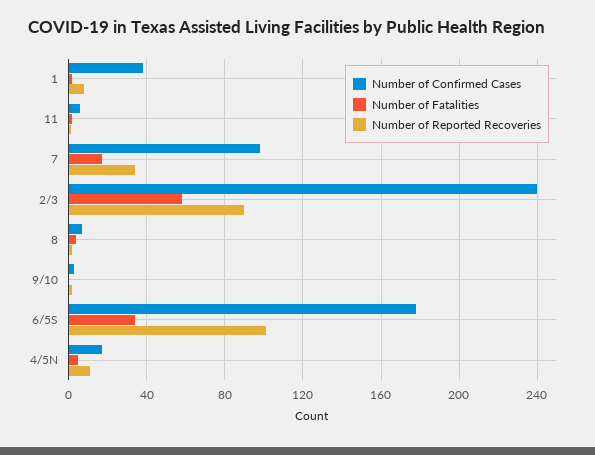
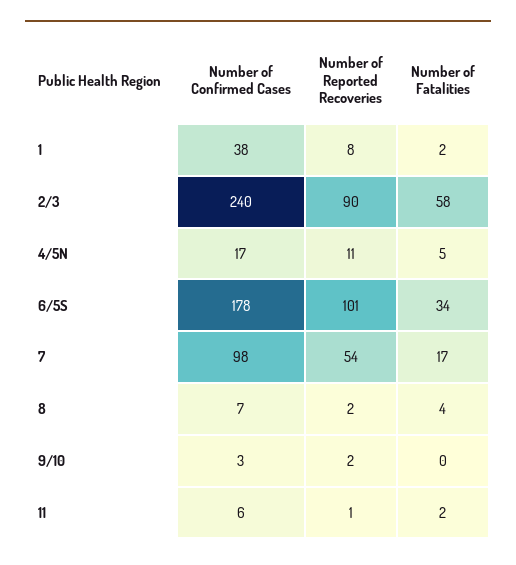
  {
    "Number of Confirmed Cases": {
      "1": 38,
      "11": 6,
      "7": 98,
      "2/3": 240,
      "8": 7,
      "9/10": 3,
      "6/5S": 178,
      "4/5N": 17
    },
    "Number of Fatalities": {
      "1": 2,
      "11": 2,
      "7": 17,
      "2/3": 58,
      "8": 4,
      "9/10": 0,
      "6/5S": 34,
      "4/5N": 5
    },
    "Number of Reported Recoveries": {
      "1": 8,
      "11": 1,
-     "7": 35,
+     "7": 54,
      "2/3": 90,
      "8": 2,
      "9/10": 2,
      "6/5S": 101,
      "4/5N": 11
    }
  }

